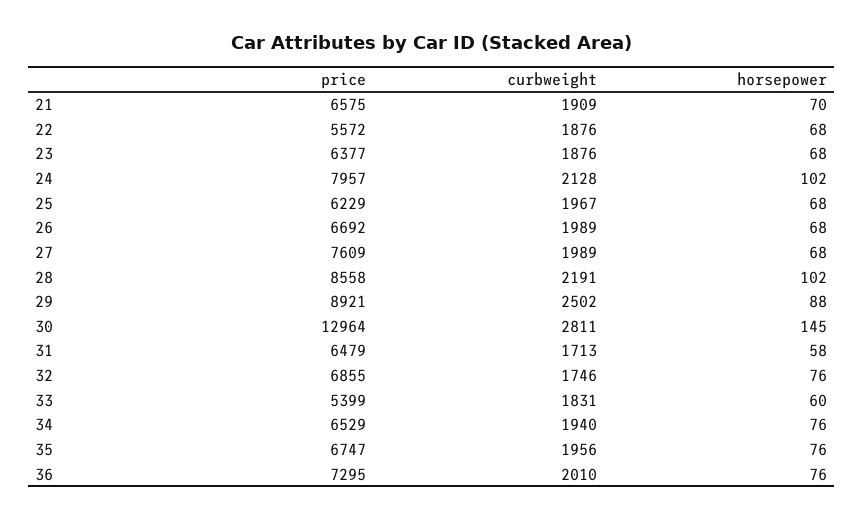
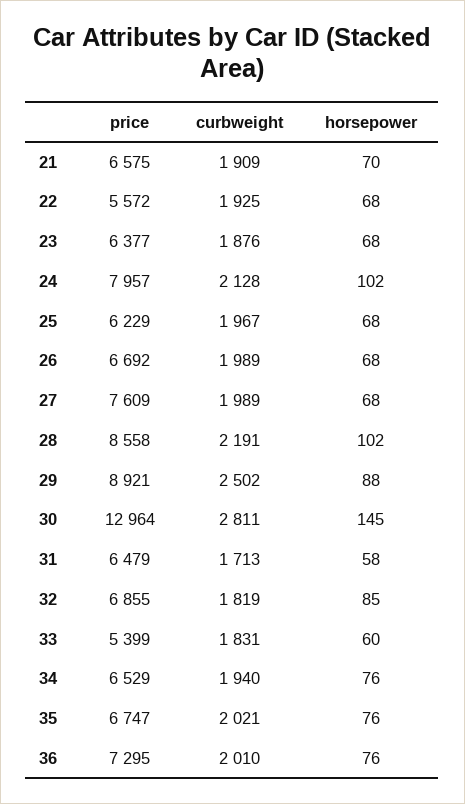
  {
    "price": {
      "21": 6575,
      "22": 5572,
      "23": 6377,
      "24": 7957,
      "25": 6229,
      "26": 6692,
      "27": 7609,
      "28": 8558,
      "29": 8921,
      "30": 12964,
      "31": 6479,
      "32": 6855,
      "33": 5399,
      "34": 6529,
      "35": 6747,
      "36": 7295
    },
    "curbweight": {
      "21": 1909,
-     "22": 1876,
+     "22": 1925,
      "23": 1876,
      "24": 2128,
      "25": 1967,
      "26": 1989,
      "27": 1989,
      "28": 2191,
      "29": 2502,
      "30": 2811,
      "31": 1713,
-     "32": 1746,
+     "32": 1819,
      "33": 1831,
      "34": 1940,
-     "35": 1956,
+     "35": 2021,
      "36": 2010
    },
    "horsepower": {
      "21": 70,
      "22": 68,
      "23": 68,
      "24": 102,
      "25": 68,
      "26": 68,
      "27": 68,
      "28": 102,
      "29": 88,
      "30": 145,
      "31": 58,
-     "32": 76,
+     "32": 85,
      "33": 60,
      "34": 76,
      "35": 76,
      "36": 76
    }
  }

